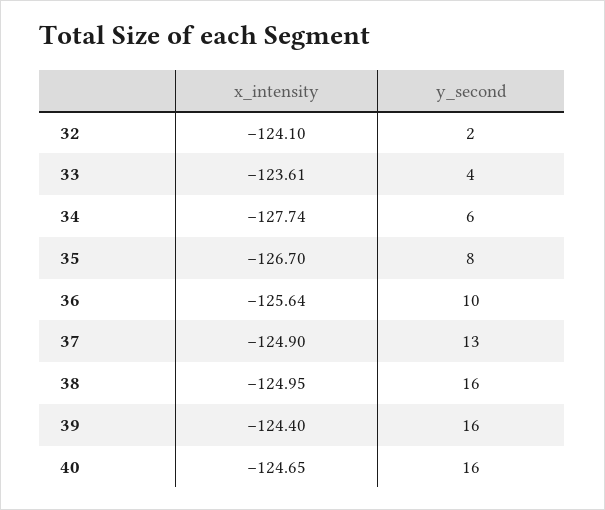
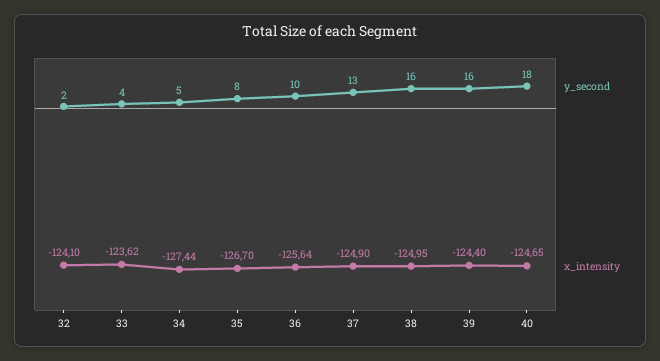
  {
    "x_intensity": {
      "32": -124.1,
-     "33": -123.61,
+     "33": -123.62,
-     "34": -127.74,
+     "34": -127.44,
      "35": -126.7,
      "36": -125.64,
      "37": -124.9,
      "38": -124.95,
      "39": -124.4,
      "40": -124.65
    },
    "y_second": {
      "32": 2,
      "33": 4,
-     "34": 6,
+     "34": 5,
      "35": 8,
      "36": 10,
      "37": 13,
      "38": 16,
      "39": 16,
-     "40": 16
+     "40": 18
    }
  }

